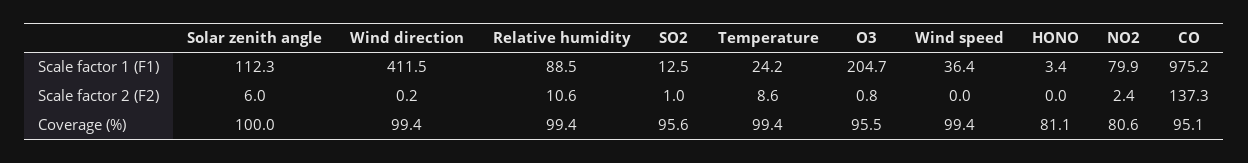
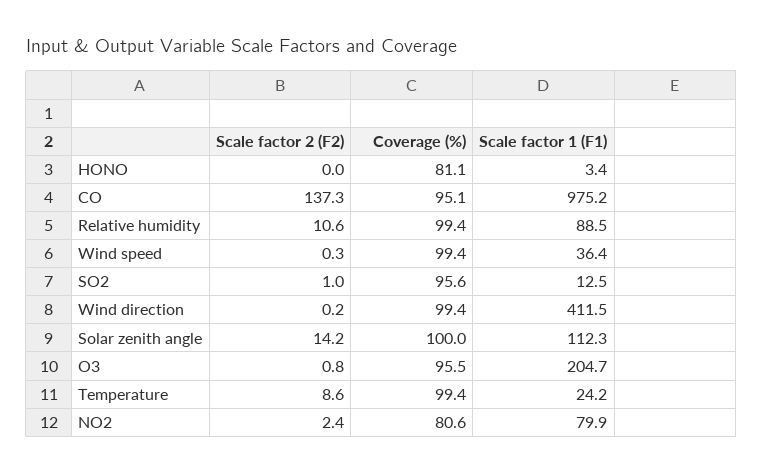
  {
    "Solar zenith angle": {
      "Scale factor 1 (F1)": 112.3,
-     "Scale factor 2 (F2)": 6,
+     "Scale factor 2 (F2)": 14.2,
      "Coverage (%)": 100
    },
    "Wind direction": {
      "Scale factor 1 (F1)": 411.5,
      "Scale factor 2 (F2)": 0.2,
      "Coverage (%)": 99.4
    },
    "Relative humidity": {
      "Scale factor 1 (F1)": 88.5,
      "Scale factor 2 (F2)": 10.6,
      "Coverage (%)": 99.4
    },
    "SO2": {
      "Scale factor 1 (F1)": 12.5,
      "Scale factor 2 (F2)": 1,
      "Coverage (%)": 95.6
    },
    "Temperature": {
      "Scale factor 1 (F1)": 24.2,
      "Scale factor 2 (F2)": 8.6,
      "Coverage (%)": 99.4
    },
    "O3": {
      "Scale factor 1 (F1)": 204.7,
      "Scale factor 2 (F2)": 0.8,
      "Coverage (%)": 95.5
    },
    "Wind speed": {
      "Scale factor 1 (F1)": 36.4,
-     "Scale factor 2 (F2)": 0,
+     "Scale factor 2 (F2)": 0.3,
      "Coverage (%)": 99.4
    },
    "HONO": {
      "Scale factor 1 (F1)": 3.4,
      "Scale factor 2 (F2)": 0,
      "Coverage (%)": 81.1
    },
    "NO2": {
      "Scale factor 1 (F1)": 79.9,
      "Scale factor 2 (F2)": 2.4,
      "Coverage (%)": 80.6
    },
    "CO": {
      "Scale factor 1 (F1)": 975.2,
      "Scale factor 2 (F2)": 137.3,
      "Coverage (%)": 95.1
    }
  }

